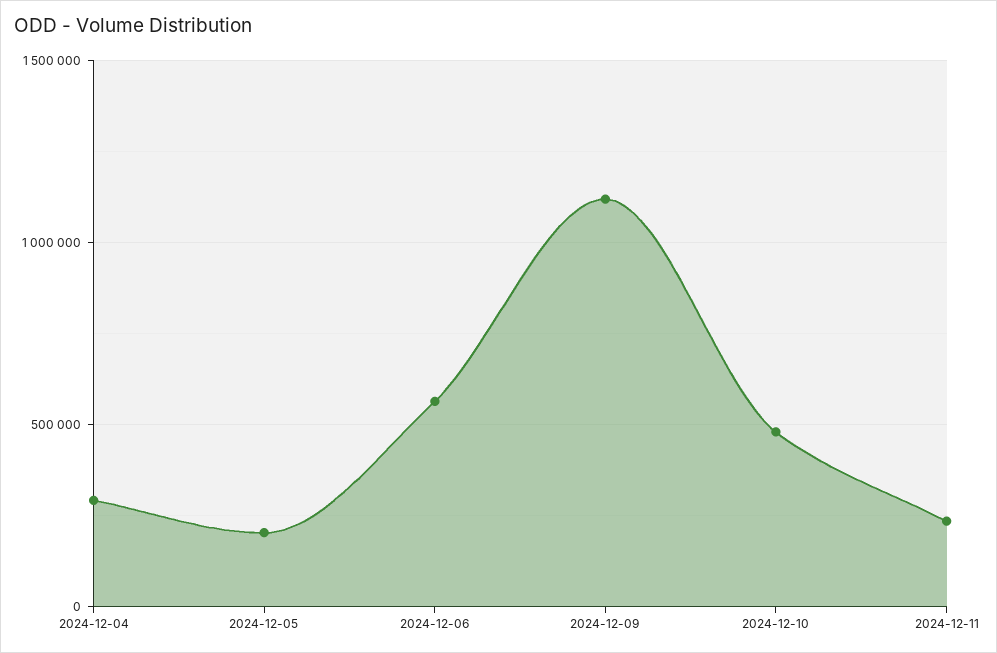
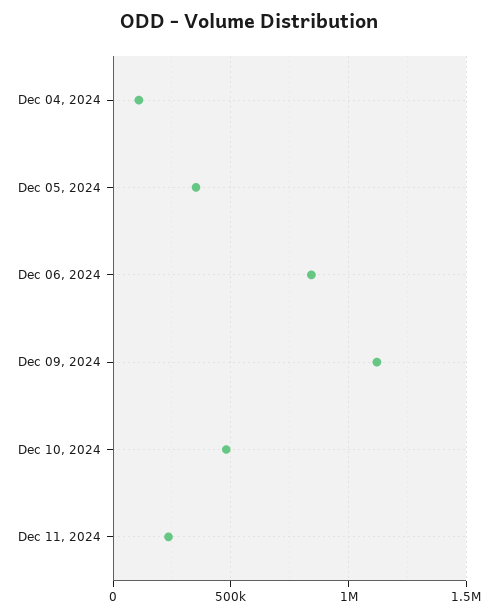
  {
-   "2024-12-04": 300000,
+   "2024-12-04": 100000,
-   "2024-12-05": 200000,
+   "2024-12-05": 350000,
-   "2024-12-06": 550000,
+   "2024-12-06": 850000,
    "2024-12-09": 1100000,
    "2024-12-10": 500000,
    "2024-12-11": 250000
  }

